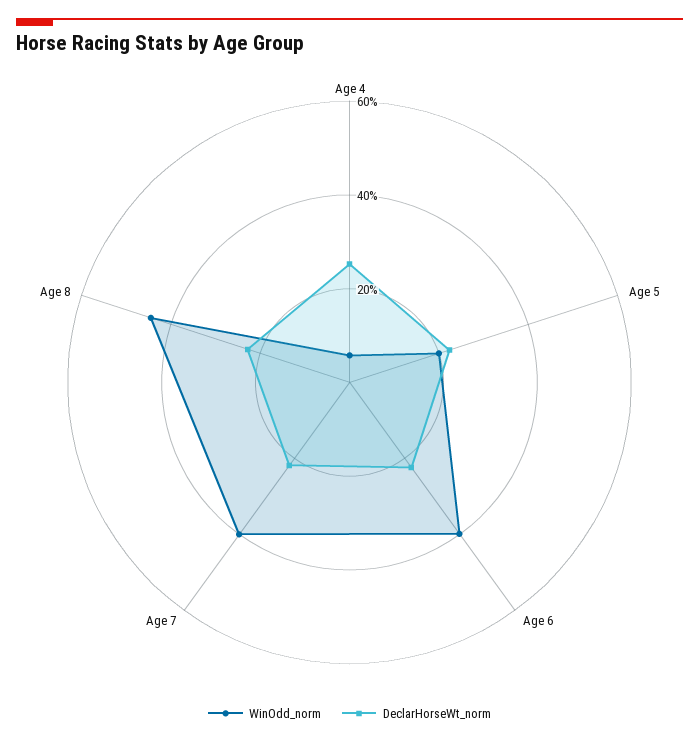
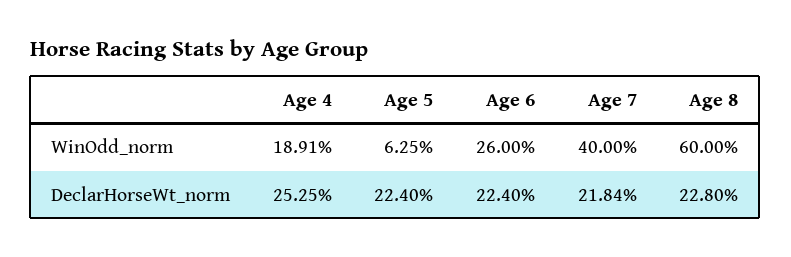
  {
    "WinOdd_norm": {
-     "Age 4": 5,
+     "Age 4": 18.91,
-     "Age 5": 20,
+     "Age 5": 6.25,
-     "Age 6": 40,
+     "Age 6": 26,
      "Age 7": 40,
-     "Age 8": 45
+     "Age 8": 60
    },
    "DeclarHorseWt_norm": {
      "Age 4": 25.25,
      "Age 5": 22.4,
      "Age 6": 22.4,
      "Age 7": 21.84,
      "Age 8": 22.8
    }
  }

